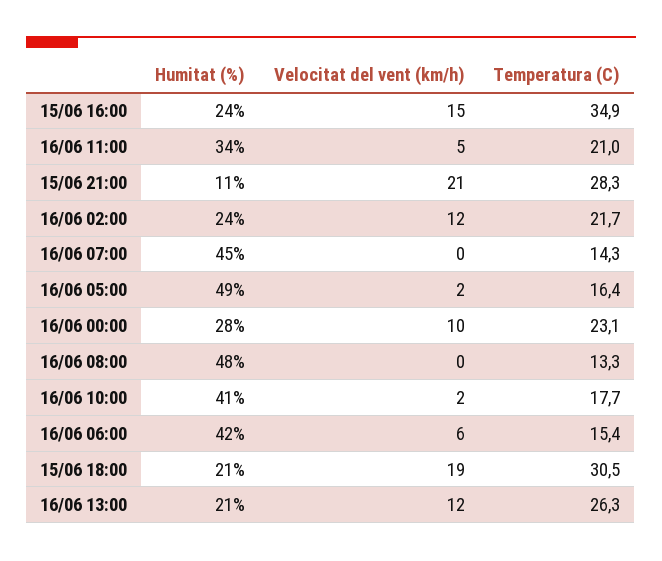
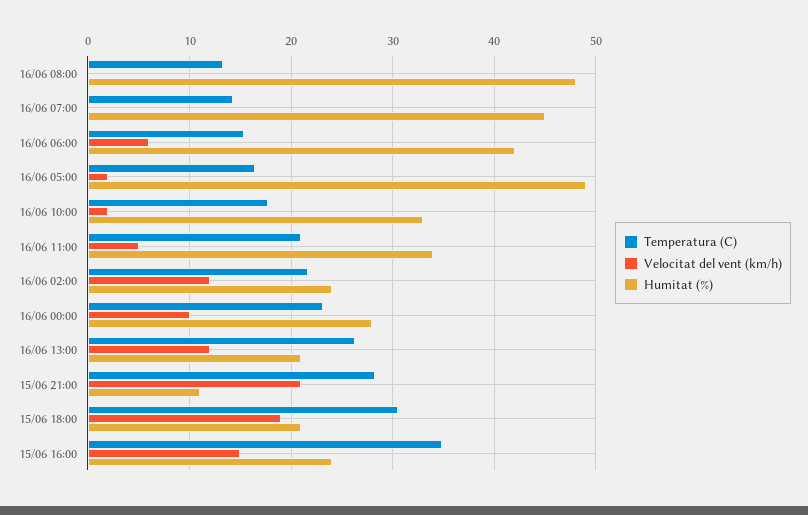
  {
    "Humitat (%)": {
      "15/06 16:00": 24,
      "16/06 11:00": 34,
      "15/06 21:00": 11,
      "16/06 02:00": 24,
      "16/06 07:00": 45,
      "16/06 05:00": 49,
      "16/06 00:00": 28,
      "16/06 08:00": 48,
-     "16/06 10:00": 41,
+     "16/06 10:00": 33,
      "16/06 06:00": 42,
      "15/06 18:00": 21,
      "16/06 13:00": 21
    },
    "Velocitat del vent (km/h)": {
      "15/06 16:00": 15,
      "16/06 11:00": 5,
      "15/06 21:00": 21,
      "16/06 02:00": 12,
      "16/06 07:00": 0,
      "16/06 05:00": 2,
      "16/06 00:00": 10,
      "16/06 08:00": 0,
      "16/06 10:00": 2,
      "16/06 06:00": 6,
      "15/06 18:00": 19,
      "16/06 13:00": 12
    },
    "Temperatura (C)": {
      "15/06 16:00": 34.9,
      "16/06 11:00": 21,
      "15/06 21:00": 28.3,
      "16/06 02:00": 21.7,
      "16/06 07:00": 14.3,
      "16/06 05:00": 16.4,
      "16/06 00:00": 23.1,
      "16/06 08:00": 13.3,
      "16/06 10:00": 17.7,
      "16/06 06:00": 15.4,
      "15/06 18:00": 30.5,
      "16/06 13:00": 26.3
    }
  }

